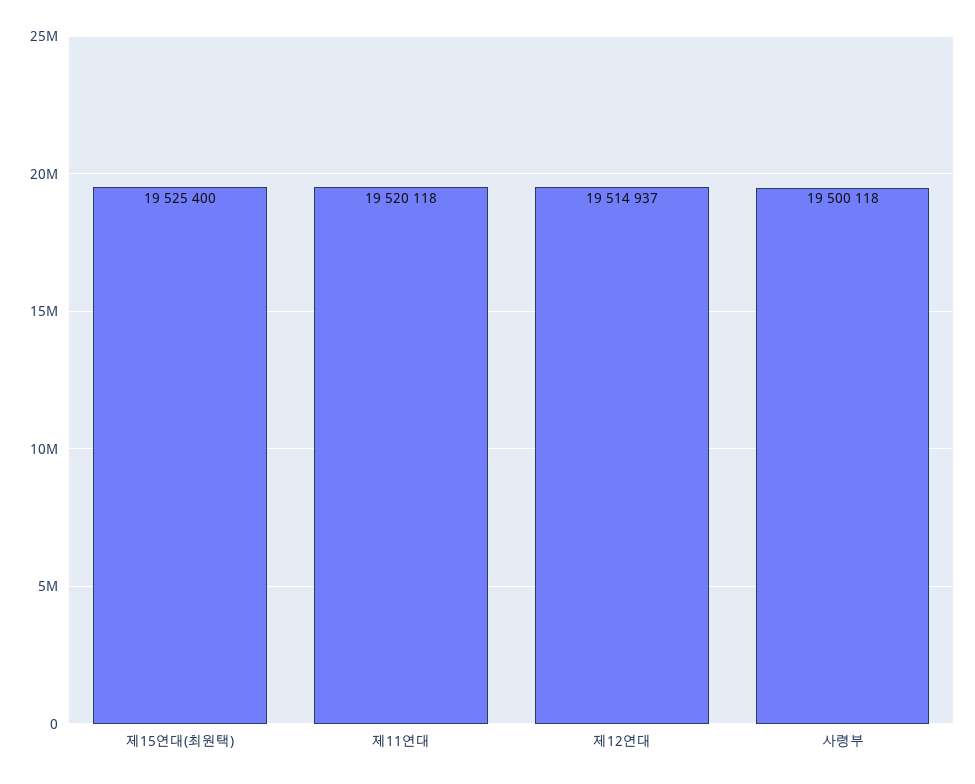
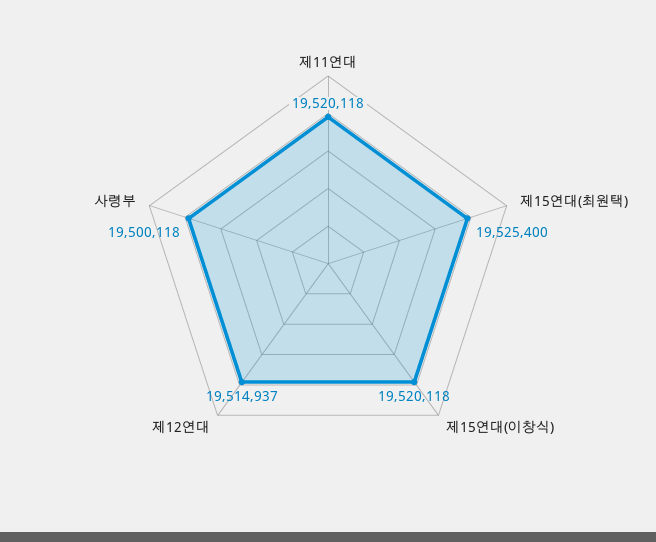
  {
    "제15연대(최원택)": 19525400,
    "제11연대": 19520118,
    "제12연대": 19514937,
-   "사령부": 19500118
+   "사령부": 19500118,
+   "제15연대(이창식)": 19520118
  }

